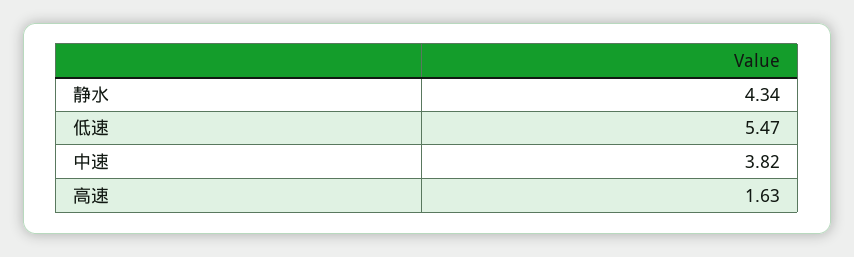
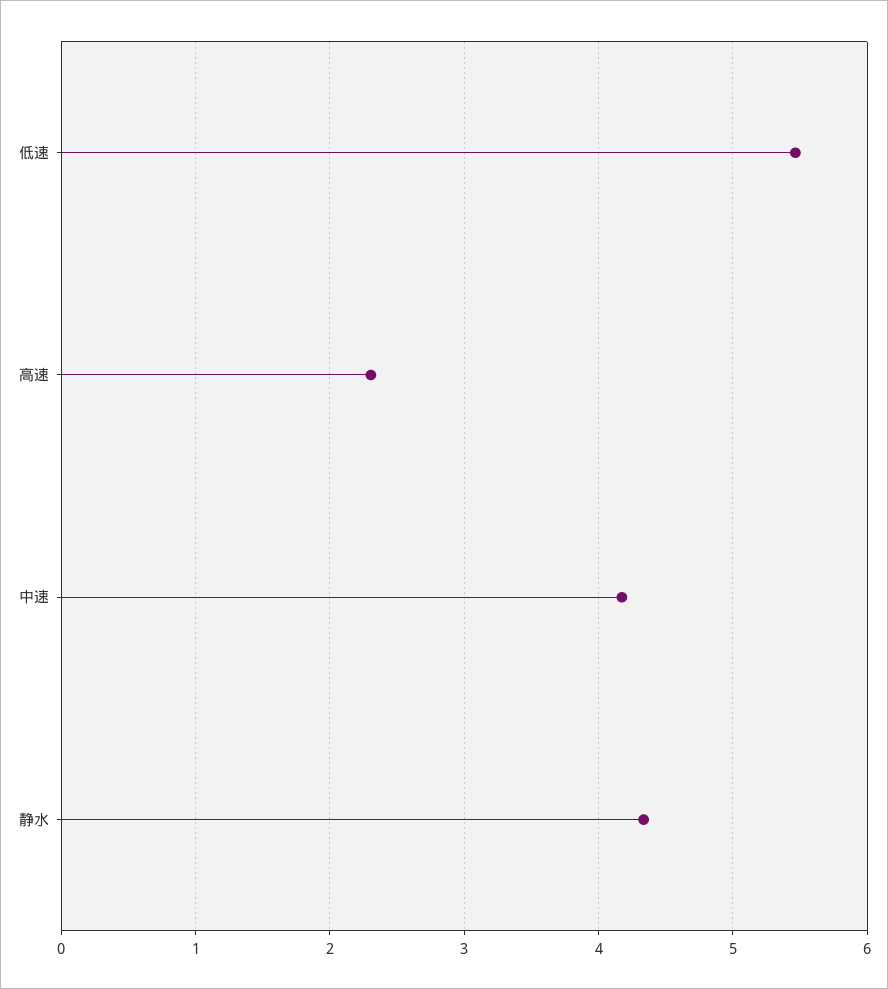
  {
    "静水": 4.34,
    "低速": 5.47,
-   "中速": 3.82,
+   "中速": 4.2,
-   "高速": 1.63
+   "高速": 2.3
  }

